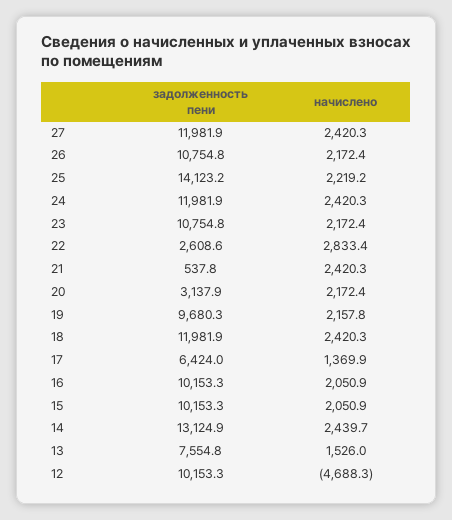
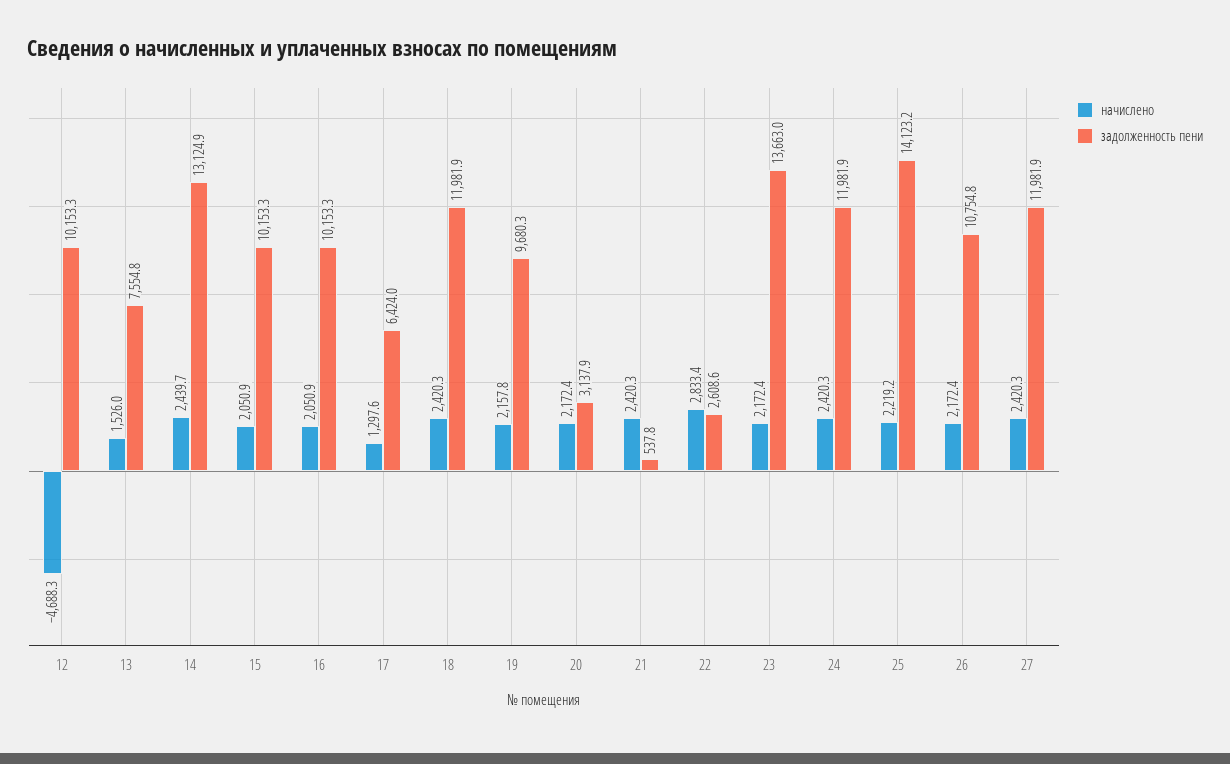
  {
    "задолженность пени": {
      "27": 11981.9,
      "26": 10754.8,
      "25": 14123.2,
      "24": 11981.9,
-     "23": 10754.8,
+     "23": 13663,
      "22": 2608.6,
      "21": 537.8,
      "20": 3137.9,
      "19": 9680.3,
      "18": 11981.9,
      "17": 6424,
      "16": 10153.3,
      "15": 10153.3,
      "14": 13124.9,
      "13": 7554.8,
      "12": 10153.3
    },
    "начислено": {
      "27": 2420.3,
      "26": 2172.4,
      "25": 2219.2,
      "24": 2420.3,
      "23": 2172.4,
      "22": 2833.4,
      "21": 2420.3,
      "20": 2172.4,
      "19": 2157.8,
      "18": 2420.3,
-     "17": 1369.9,
+     "17": 1297.6,
      "16": 2050.9,
      "15": 2050.9,
      "14": 2439.7,
      "13": 1526,
      "12": -4688.3
    }
  }

